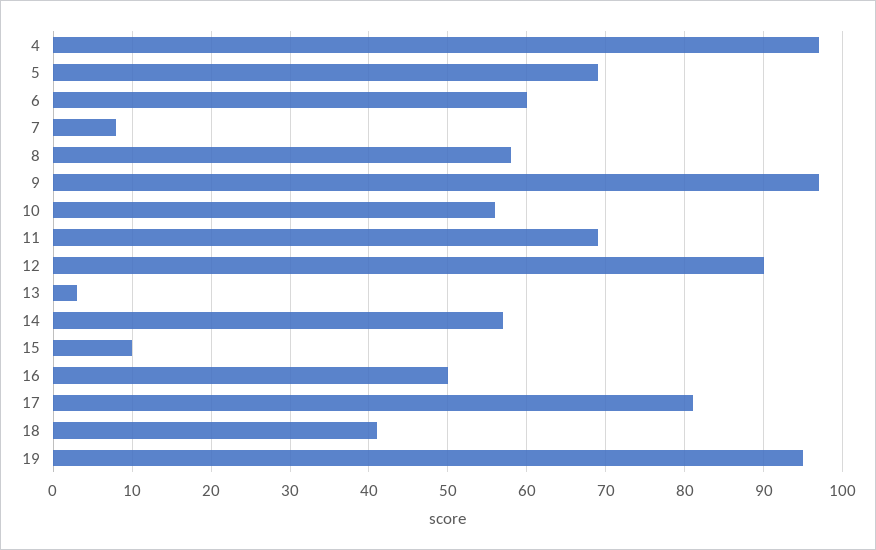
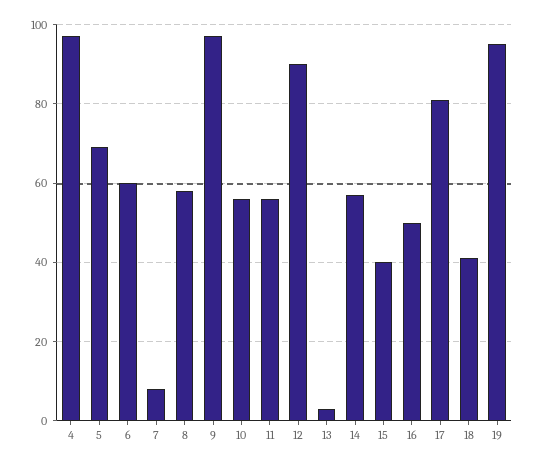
  {
    "4": 97,
    "5": 69,
    "6": 60,
    "7": 8,
    "8": 58,
    "9": 97,
    "10": 56,
-   "11": 69,
+   "11": 55,
    "12": 90,
    "13": 3,
    "14": 57,
-   "15": 10,
+   "15": 40,
    "16": 50,
    "17": 81,
    "18": 41,
    "19": 95
  }

